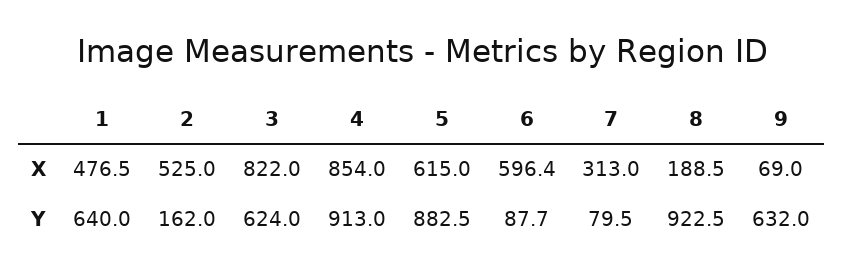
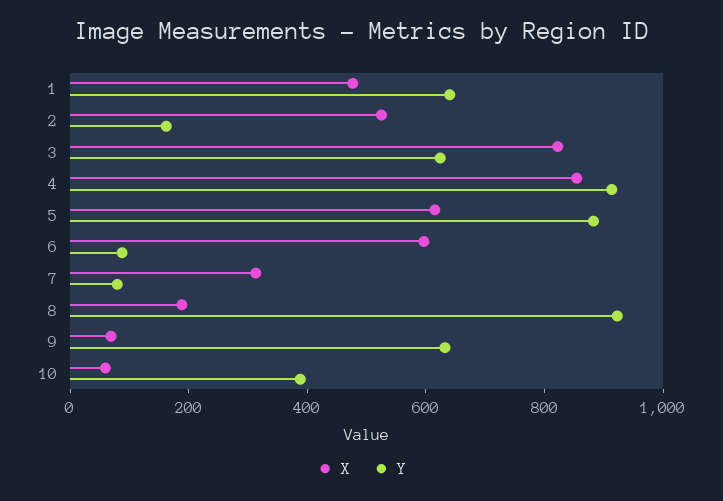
  {
    "X": {
      "1": 476.5,
      "2": 525,
      "3": 822,
      "4": 854,
      "5": 615,
      "6": 596.4,
      "7": 313,
      "8": 188.5,
-     "9": 69
+     "9": 69,
+     "10": 50
    },
    "Y": {
      "1": 640,
      "2": 162,
      "3": 624,
      "4": 913,
      "5": 882.5,
      "6": 87.7,
      "7": 79.5,
      "8": 922.5,
-     "9": 632
+     "9": 632,
+     "10": 400
    }
  }

